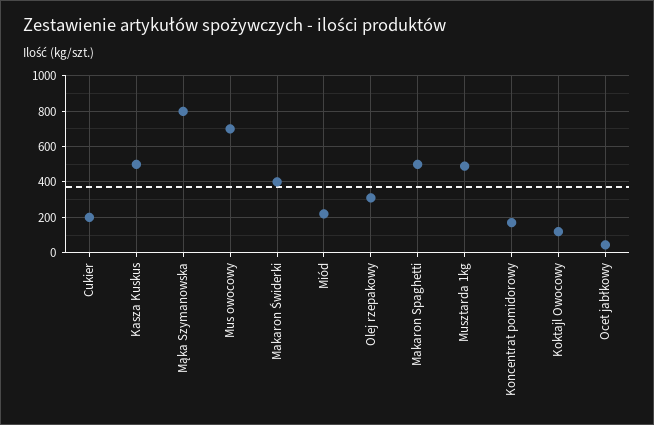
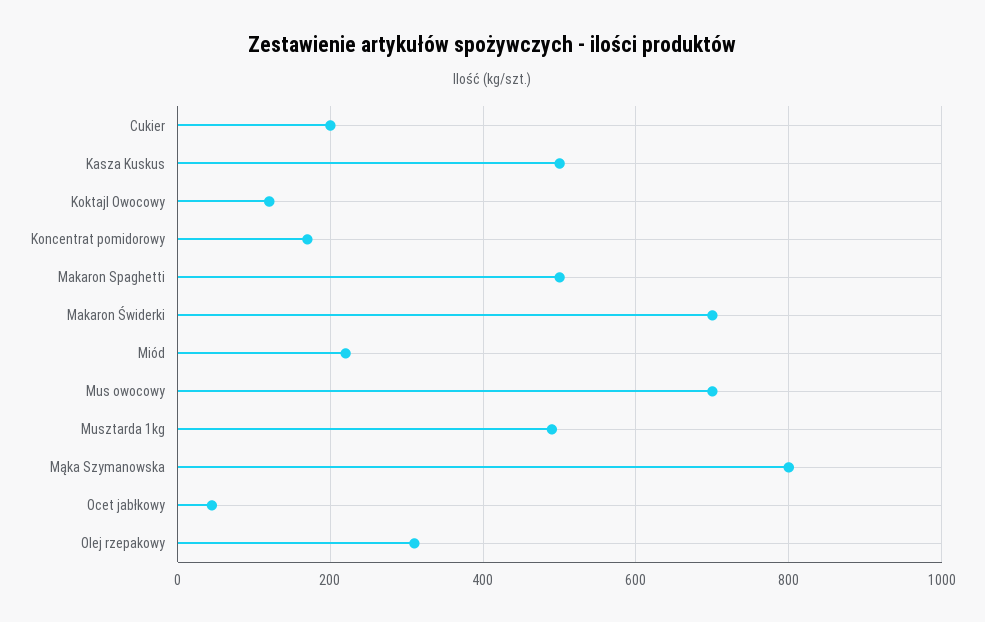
  {
    "Cukier": 200,
    "Kasza Kuskus": 500,
    "Mąka Szymanowska": 800,
    "Mus owocowy": 700,
-   "Makaron Świderki": 400,
+   "Makaron Świderki": 700,
    "Miód": 220,
    "Olej rzepakowy": 320,
    "Makaron Spaghetti": 500,
    "Musztarda 1kg": 500,
    "Koncentrat pomidorowy": 180,
    "Koktajl Owocowy": 120,
    "Ocet jabłkowy": 40
  }

